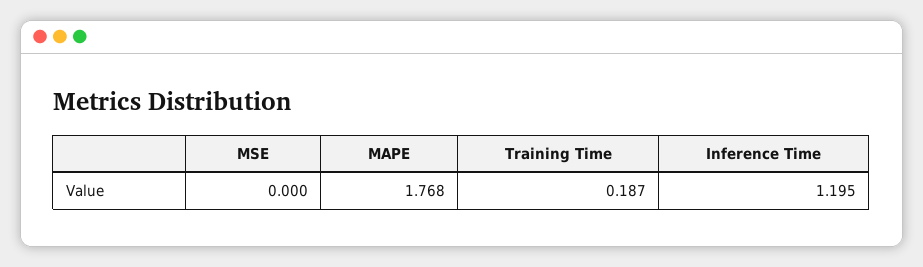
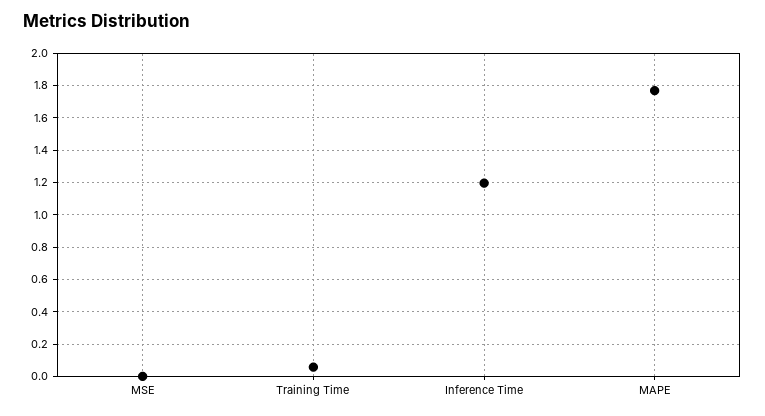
  {
    "MSE": 0,
    "MAPE": 1.768,
-   "Training Time": 0.187,
+   "Training Time": 0.05,
    "Inference Time": 1.195
  }

